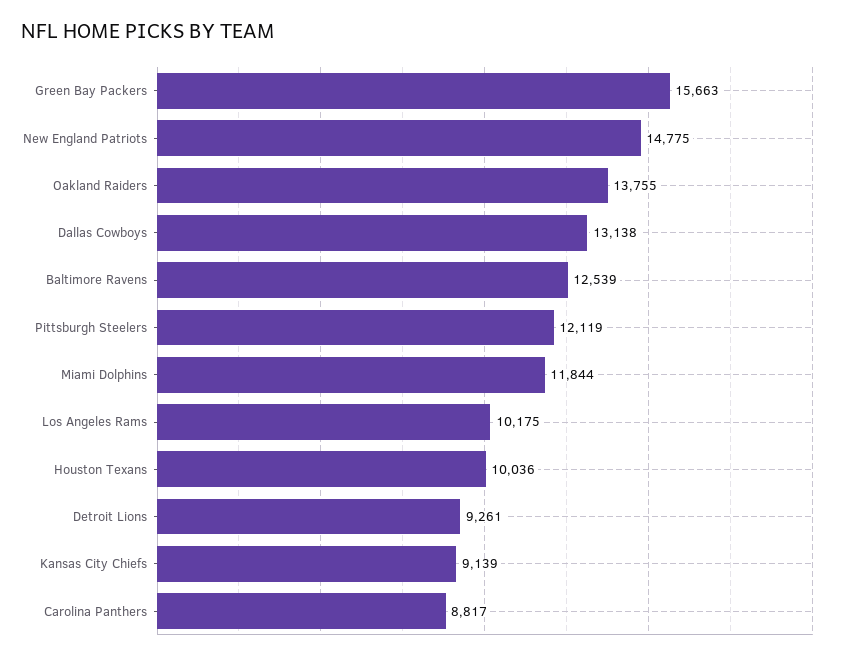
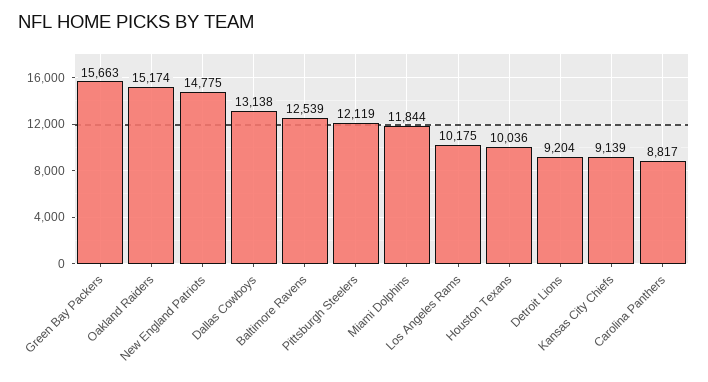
  {
    "Green Bay Packers": 15663,
    "New England Patriots": 14775,
-   "Oakland Raiders": 13755,
+   "Oakland Raiders": 15174,
    "Dallas Cowboys": 13138,
    "Baltimore Ravens": 12539,
    "Pittsburgh Steelers": 12119,
    "Miami Dolphins": 11844,
    "Los Angeles Rams": 10175,
    "Houston Texans": 10036,
-   "Detroit Lions": 9261,
+   "Detroit Lions": 9204,
    "Kansas City Chiefs": 9139,
    "Carolina Panthers": 8817
  }

